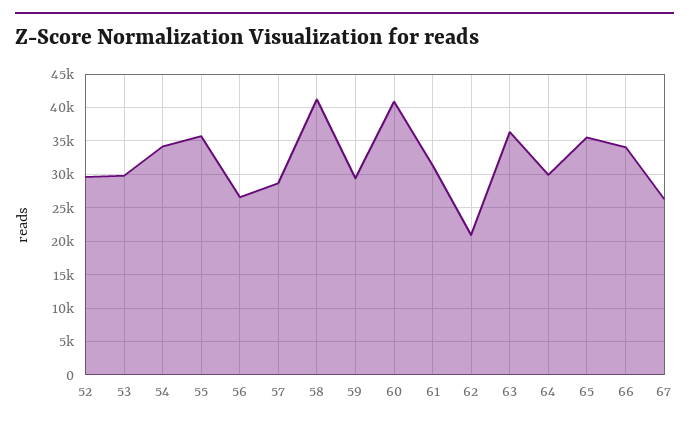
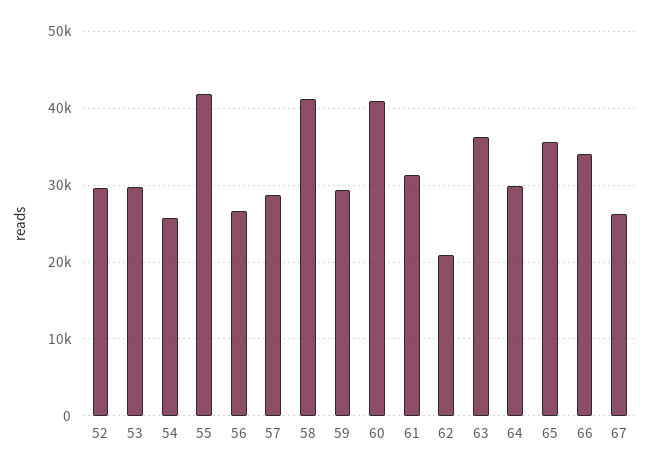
  {
    "52": 30000,
    "53": 30000,
-   "54": 34000,
+   "54": 26000,
-   "55": 36000,
+   "55": 42000,
    "56": 27000,
    "57": 29000,
    "58": 41000,
    "59": 29000,
    "60": 41000,
    "61": 31000,
    "62": 21000,
    "63": 36000,
    "64": 30000,
    "65": 36000,
    "66": 34000,
    "67": 26000
  }

